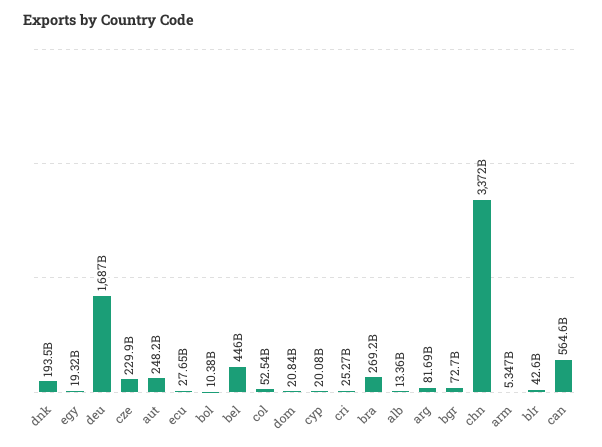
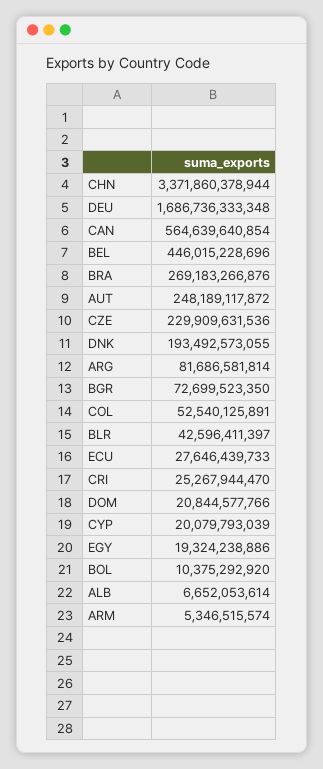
  {
    "dnk": 193492573055,
    "egy": 19324238886,
    "deu": 1686736333348,
    "cze": 229909631536,
    "aut": 248189117872,
    "ecu": 27646439733,
    "bol": 10375292920,
    "bel": 446015228696,
    "col": 52540125891,
    "dom": 20844577766,
    "cyp": 20079793039,
    "cri": 25267944470,
    "bra": 269183266876,
-   "alb": 13360000000,
+   "alb": 6652053614,
    "arg": 81686581814,
    "bgr": 72699523350,
    "chn": 3371860378944,
    "arm": 5346515574,
    "blr": 42596411397,
    "can": 564639640854
  }

